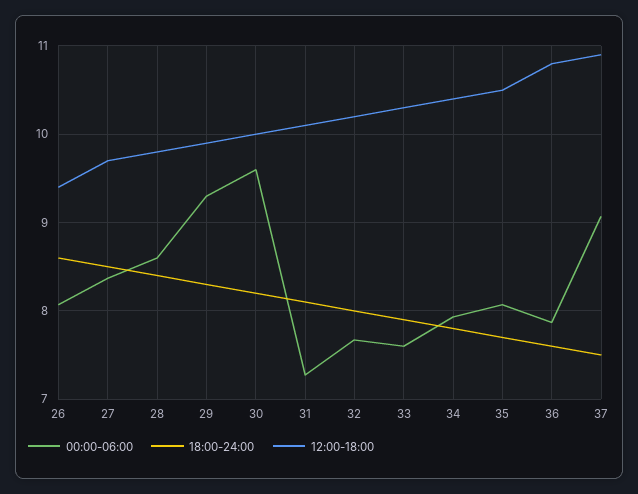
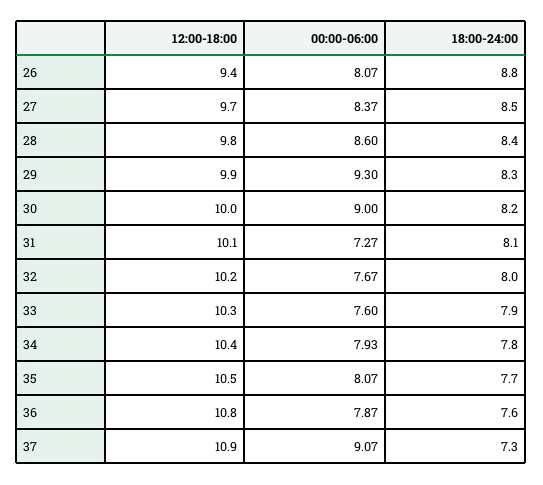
  {
    "00:00-06:00": {
      "26": 8.07,
      "27": 8.37,
      "28": 8.6,
      "29": 9.3,
-     "30": 9.6,
+     "30": 9,
      "31": 7.27,
      "32": 7.67,
      "33": 7.6,
      "34": 7.93,
      "35": 8.07,
      "36": 7.87,
      "37": 9.07
    },
    "18:00-24:00": {
-     "26": 8.6,
+     "26": 8.8,
      "27": 8.5,
      "28": 8.4,
      "29": 8.3,
      "30": 8.2,
      "31": 8.1,
      "32": 8,
      "33": 7.9,
      "34": 7.8,
      "35": 7.7,
      "36": 7.6,
-     "37": 7.5
+     "37": 7.3
    },
    "12:00-18:00": {
      "26": 9.4,
      "27": 9.7,
      "28": 9.8,
      "29": 9.9,
      "30": 10,
      "31": 10.1,
      "32": 10.2,
      "33": 10.3,
      "34": 10.4,
      "35": 10.5,
      "36": 10.8,
      "37": 10.9
    }
  }

